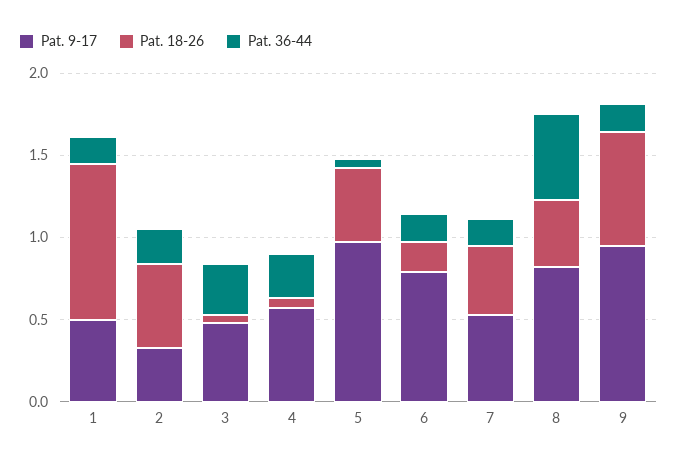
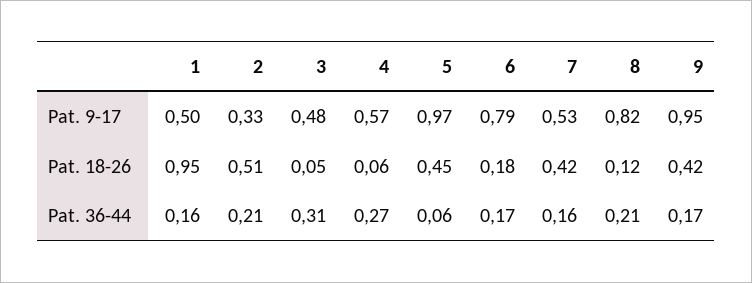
  {
    "Pat. 9-17": {
      "1": 0.5,
      "2": 0.33,
      "3": 0.48,
      "4": 0.57,
      "5": 0.97,
      "6": 0.79,
      "7": 0.53,
      "8": 0.82,
      "9": 0.95
    },
    "Pat. 18-26": {
      "1": 0.95,
      "2": 0.51,
      "3": 0.05,
      "4": 0.06,
      "5": 0.45,
      "6": 0.18,
      "7": 0.42,
-     "8": 0.4,
+     "8": 0.12,
-     "9": 0.7
+     "9": 0.42
    },
    "Pat. 36-44": {
      "1": 0.16,
      "2": 0.21,
      "3": 0.31,
      "4": 0.27,
      "5": 0.06,
      "6": 0.17,
      "7": 0.16,
-     "8": 0.5,
+     "8": 0.21,
      "9": 0.17
    }
  }

